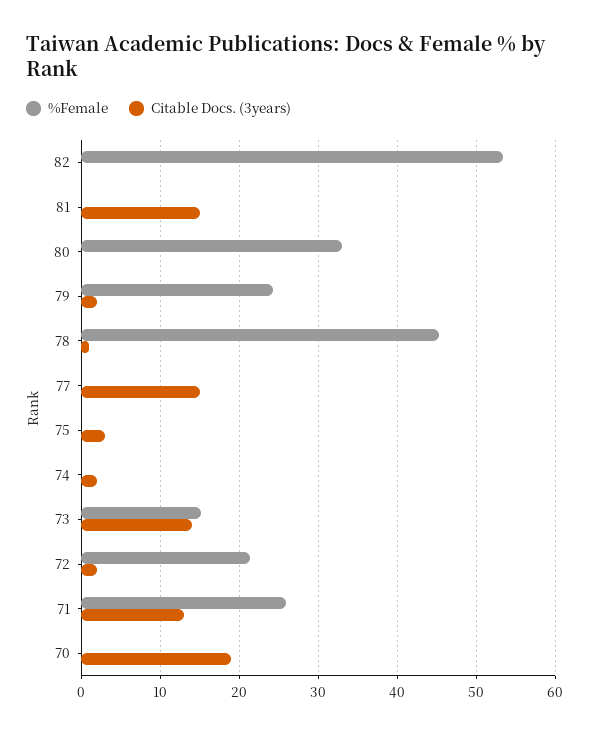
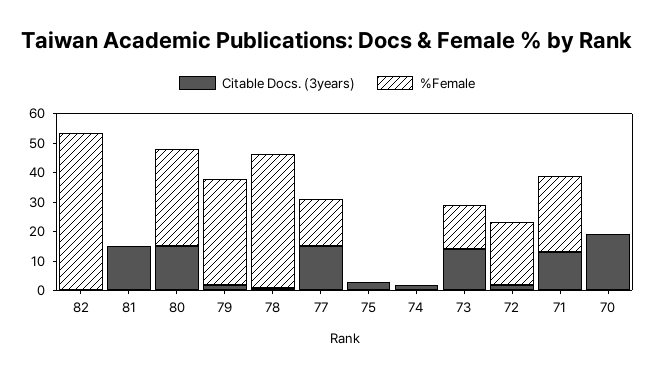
  {
    "%Female": {
      "82": 53,
      "81": 0,
      "80": 33,
-     "79": 24,
+     "79": 35,
      "78": 45,
-     "77": 0,
+     "77": 15,
      "75": 0,
      "74": 0,
      "73": 15,
      "72": 21,
      "71": 26,
      "70": 0
    },
    "Citable Docs. (3years)": {
      "82": 0,
      "81": 15,
-     "80": 0,
+     "80": 15,
      "79": 2,
      "78": 1,
      "77": 15,
      "75": 3,
      "74": 2,
      "73": 14,
      "72": 2,
      "71": 13,
      "70": 19
    }
  }

